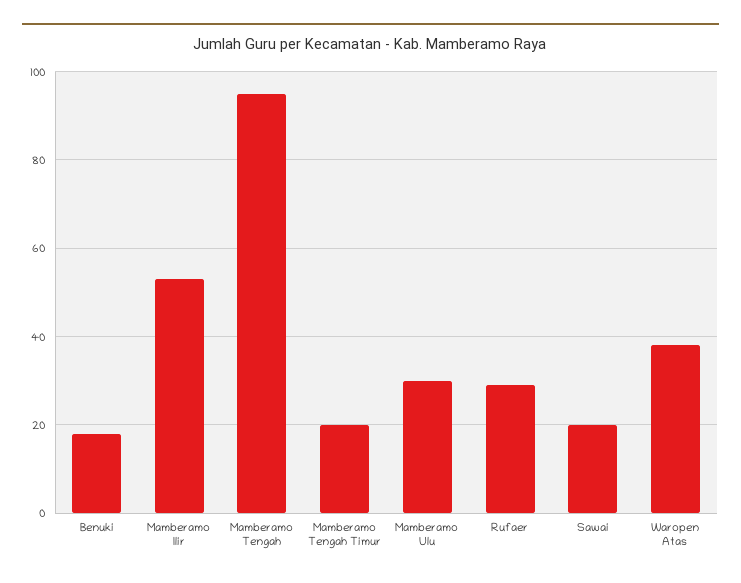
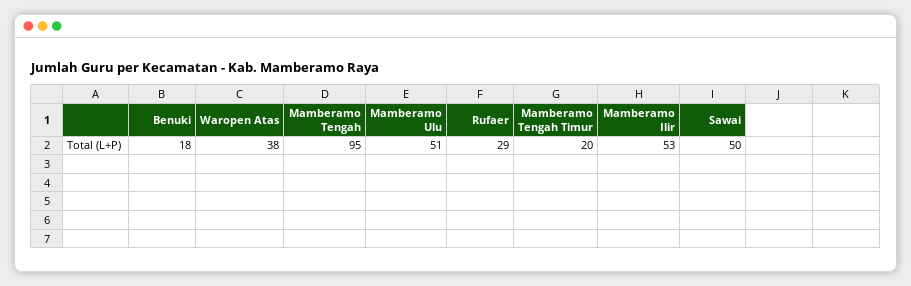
  {
    "Benuki": 18,
    "Mamberamo Ilir": 53,
    "Mamberamo Tengah": 95,
    "Mamberamo Tengah Timur": 20,
-   "Mamberamo Ulu": 30,
+   "Mamberamo Ulu": 51,
    "Rufaer": 29,
-   "Sawai": 20,
+   "Sawai": 50,
    "Waropen Atas": 38
  }

